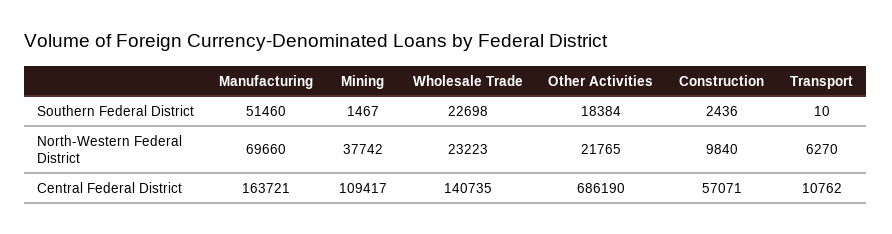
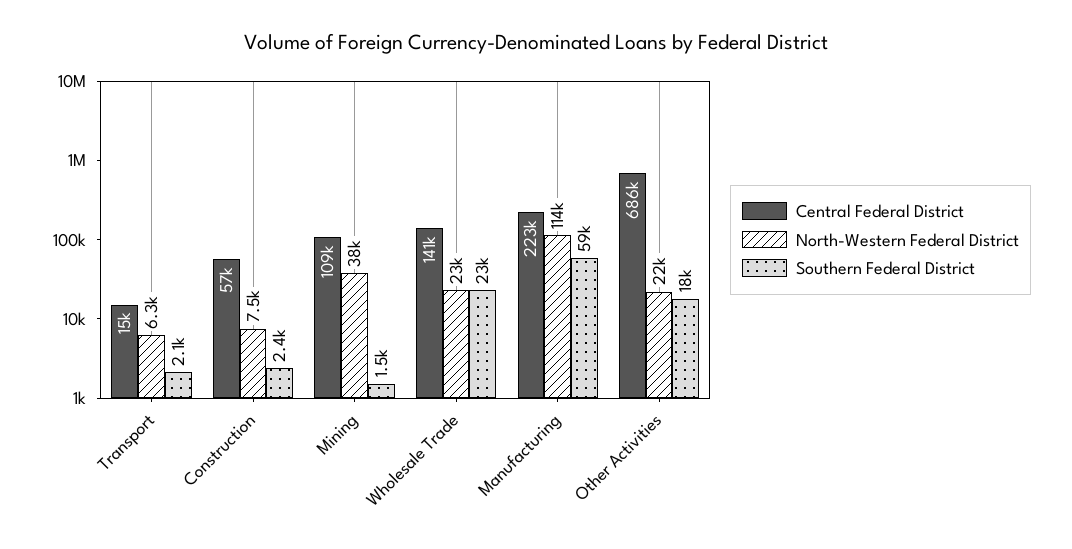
  {
    "Southern Federal District": {
-     "Manufacturing": 51460,
+     "Manufacturing": 59000,
      "Mining": 1467,
      "Wholesale Trade": 22698,
      "Other Activities": 18384,
      "Construction": 2436,
-     "Transport": 10
+     "Transport": 2100
    },
    "North-Western Federal District": {
-     "Manufacturing": 69660,
+     "Manufacturing": 114000,
      "Mining": 37742,
      "Wholesale Trade": 23223,
      "Other Activities": 21765,
-     "Construction": 9840,
+     "Construction": 7500,
      "Transport": 6270
    },
    "Central Federal District": {
-     "Manufacturing": 163721,
+     "Manufacturing": 223000,
      "Mining": 109417,
      "Wholesale Trade": 140735,
      "Other Activities": 686190,
      "Construction": 57071,
-     "Transport": 10762
+     "Transport": 15000
    }
  }

